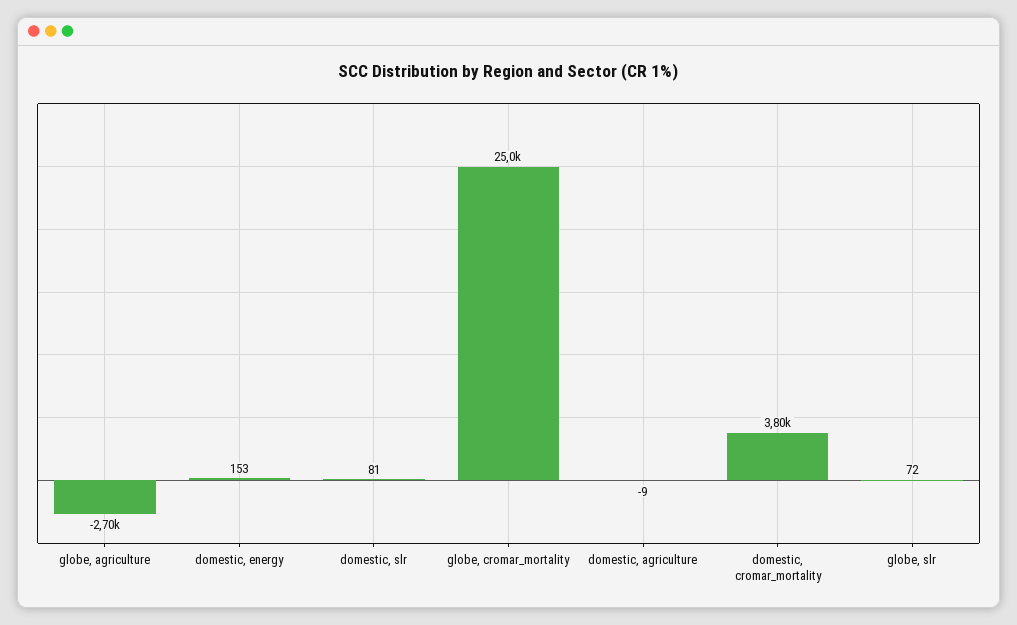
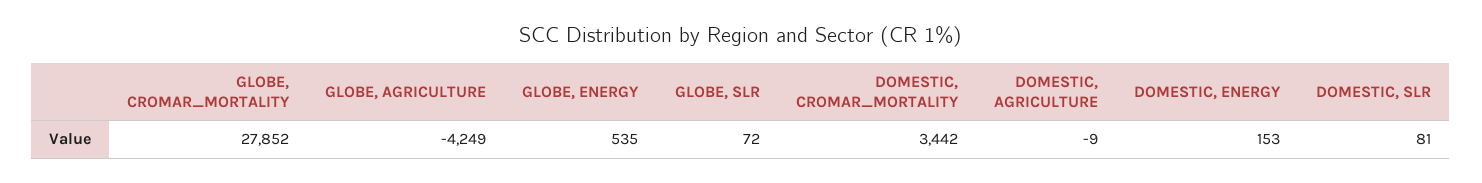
  {
-   "globe, agriculture": -2700,
+   "globe, agriculture": -4249,
    "domestic, energy": 153,
    "domestic, slr": 81,
-   "globe, cromar_mortality": 25000,
+   "globe, cromar_mortality": 27852,
    "domestic, agriculture": -9,
-   "domestic, cromar_mortality": 3800,
+   "domestic, cromar_mortality": 3442,
-   "globe, slr": 72
+   "globe, slr": 72,
+   "GLOBE, ENERGY": 535
  }

